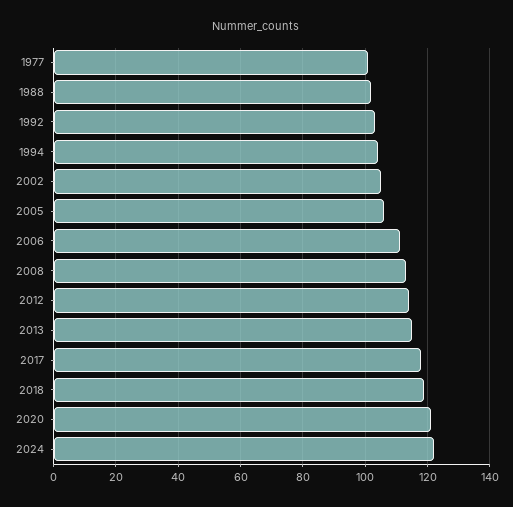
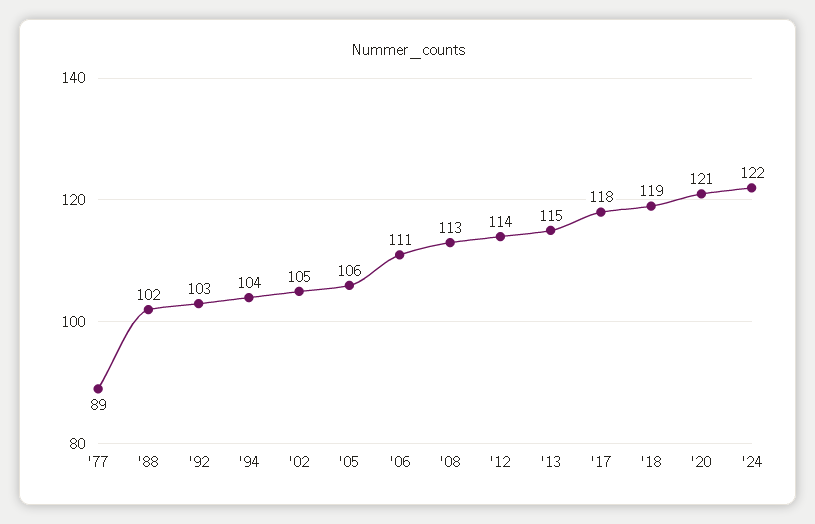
  {
-   "1977": 100,
+   "1977": 89,
    "1988": 102,
    "1992": 103,
    "1994": 104,
    "2002": 105,
    "2005": 106,
    "2006": 111,
    "2008": 113,
    "2012": 114,
    "2013": 115,
    "2017": 118,
    "2018": 119,
    "2020": 121,
    "2024": 122
  }

